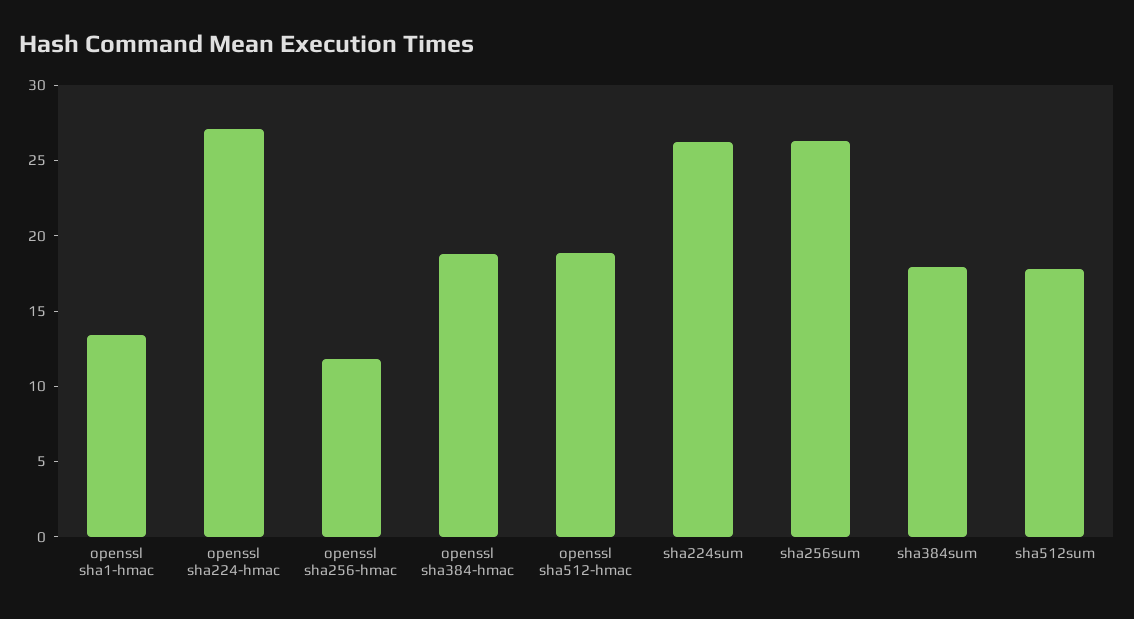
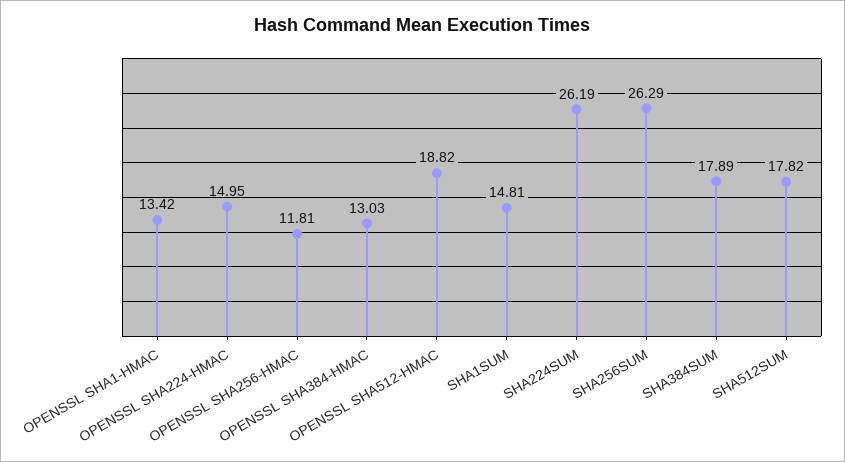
  {
    "openssl sha1-hmac": 13.42,
-   "openssl sha224-hmac": 27,
+   "openssl sha224-hmac": 14.95,
    "openssl sha256-hmac": 11.81,
-   "openssl sha384-hmac": 19,
+   "openssl sha384-hmac": 13.03,
    "openssl sha512-hmac": 18.82,
    "sha224sum": 26.19,
    "sha256sum": 26.29,
    "sha384sum": 17.89,
-   "sha512sum": 17.82
+   "sha512sum": 17.82,
+   "SHA1SUM": 14.81
  }

